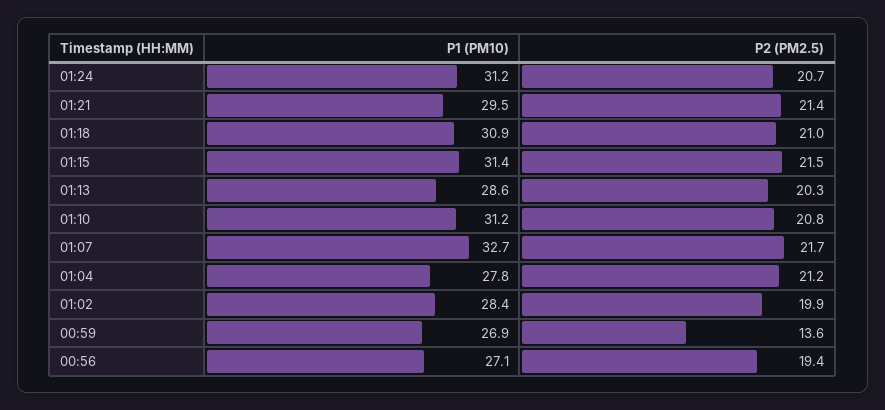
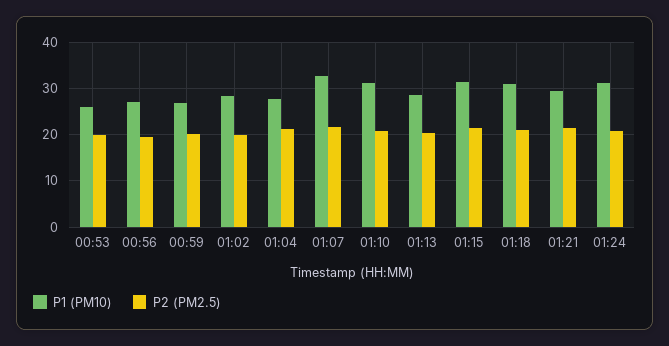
  {
    "P1 (PM10)": {
      "01:24": 31.2,
      "01:21": 29.5,
      "01:18": 30.9,
      "01:15": 31.4,
      "01:13": 28.6,
      "01:10": 31.2,
      "01:07": 32.7,
      "01:04": 27.8,
      "01:02": 28.4,
      "00:59": 26.9,
-     "00:56": 27.1
+     "00:56": 27.1,
+     "00:53": 26
    },
    "P2 (PM2.5)": {
      "01:24": 20.7,
      "01:21": 21.4,
      "01:18": 21,
      "01:15": 21.5,
      "01:13": 20.3,
      "01:10": 20.8,
      "01:07": 21.7,
      "01:04": 21.2,
      "01:02": 19.9,
-     "00:59": 13.6,
+     "00:59": 20,
-     "00:56": 19.4
+     "00:56": 19.4,
+     "00:53": 20
    }
  }

